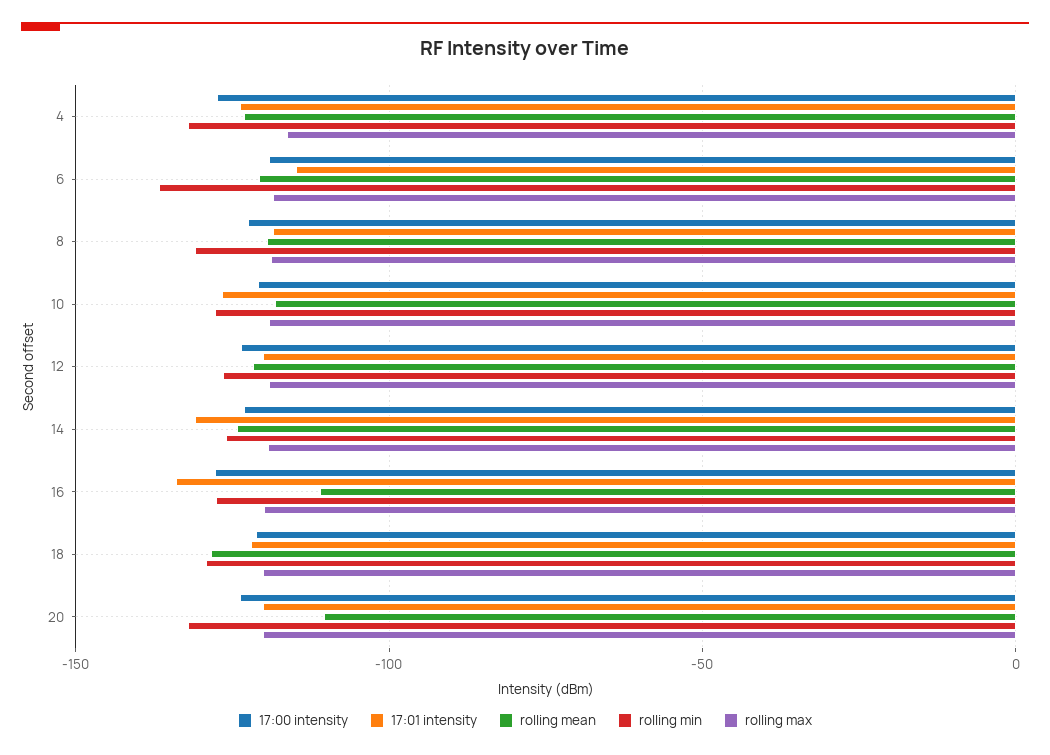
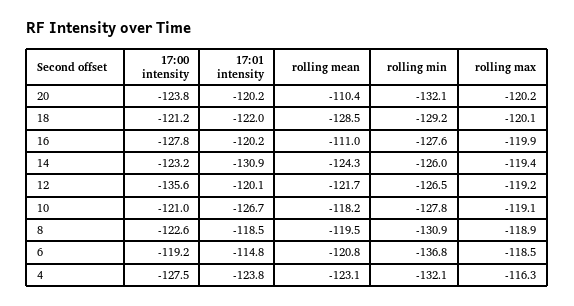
  {
    "17:00 intensity": {
      "4": -127.5,
      "6": -119.2,
      "8": -122.6,
      "10": -121,
-     "12": -125,
+     "12": -135.6,
      "14": -123.2,
      "16": -127.8,
      "18": -121.2,
      "20": -123.8
    },
    "17:01 intensity": {
      "4": -123.8,
      "6": -114.8,
      "8": -118.5,
      "10": -126.7,
      "12": -120.1,
      "14": -130.9,
-     "16": -135,
+     "16": -120.2,
      "18": -122,
      "20": -120.2
    },
    "rolling mean": {
      "4": -123.1,
      "6": -120.8,
      "8": -119.5,
      "10": -118.2,
      "12": -121.7,
      "14": -124.3,
      "16": -111,
      "18": -128.5,
      "20": -110.4
    },
    "rolling min": {
      "4": -132.1,
      "6": -136.8,
      "8": -130.9,
      "10": -127.8,
      "12": -126.5,
      "14": -126,
      "16": -127.6,
      "18": -129.2,
      "20": -132.1
    },
    "rolling max": {
      "4": -116.3,
      "6": -118.5,
      "8": -118.9,
      "10": -119.1,
      "12": -119.2,
      "14": -119.4,
      "16": -119.9,
      "18": -120.1,
      "20": -120.2
    }
  }

